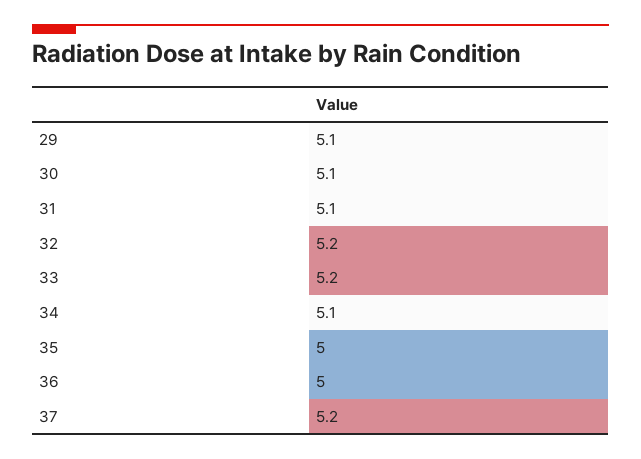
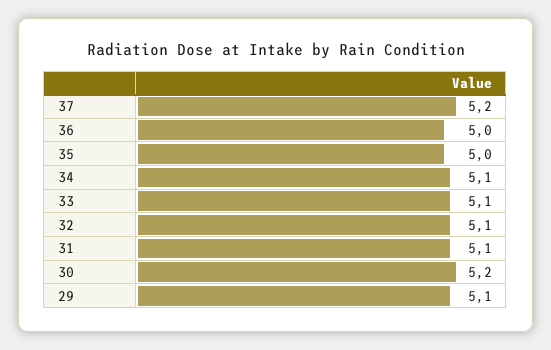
  {
    "29": 5.1,
-   "30": 5.1,
+   "30": 5.2,
    "31": 5.1,
-   "32": 5.2,
+   "32": 5.1,
-   "33": 5.2,
+   "33": 5.1,
    "34": 5.1,
    "35": 5,
    "36": 5,
    "37": 5.2
  }

